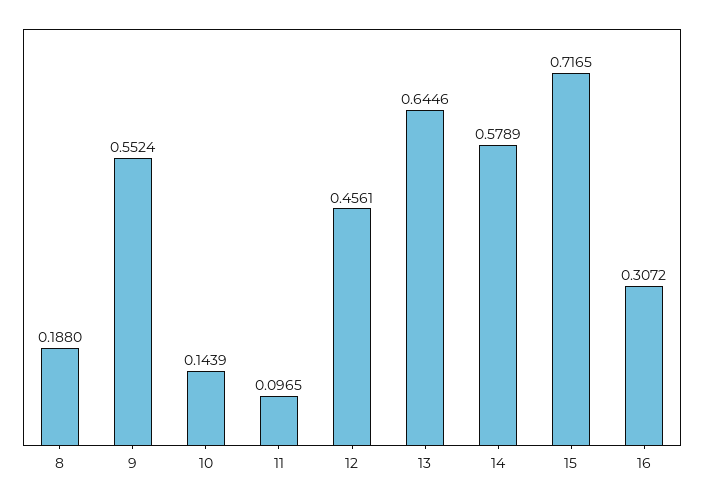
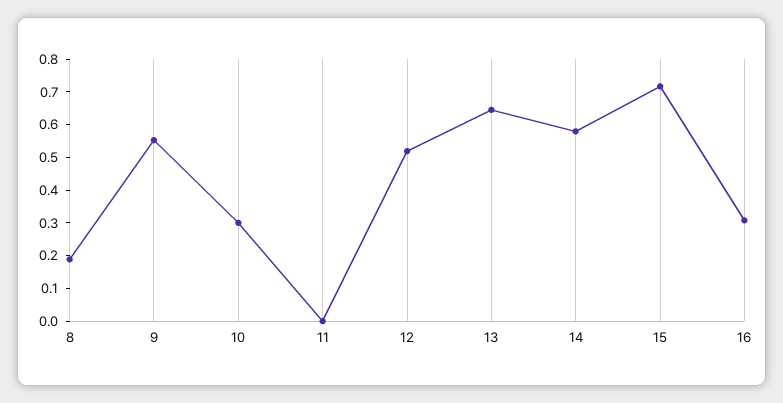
  {
    "8": 0.188,
    "9": 0.5524,
-   "10": 0.1439,
+   "10": 0.3,
-   "11": 0.0965,
+   "11": 0,
-   "12": 0.4561,
+   "12": 0.525,
    "13": 0.6446,
    "14": 0.5789,
    "15": 0.7165,
    "16": 0.3072
  }

